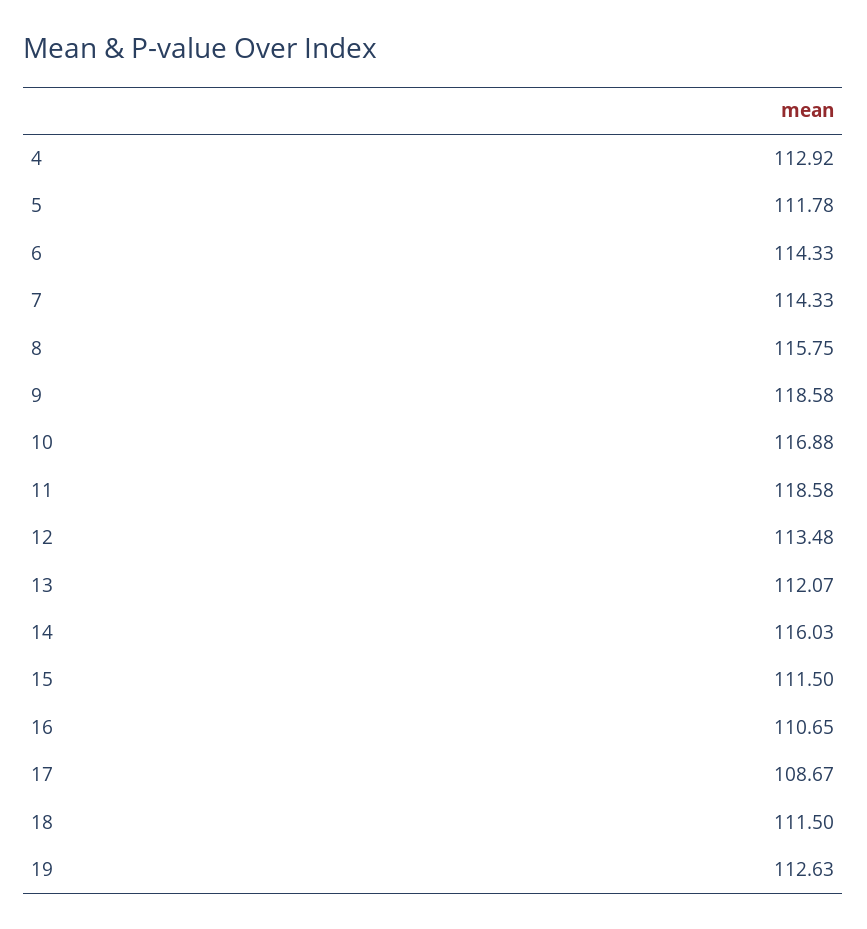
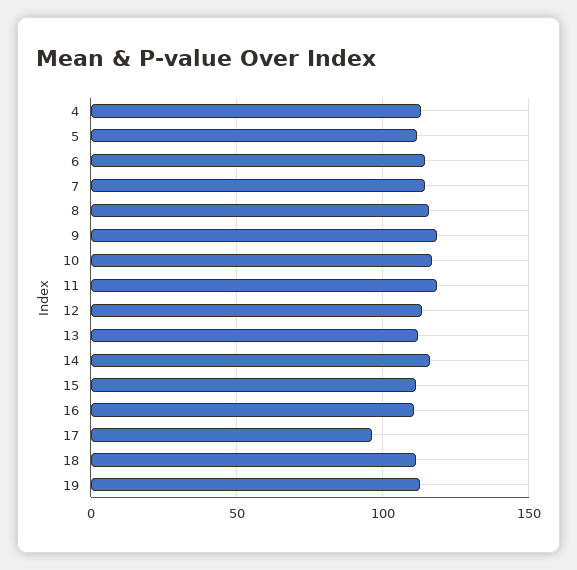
  {
    "4": 112.92,
    "5": 111.78,
    "6": 114.33,
    "7": 114.33,
    "8": 115.75,
    "9": 118.58,
    "10": 116.88,
    "11": 118.58,
    "12": 113.48,
    "13": 112.07,
    "14": 116.03,
    "15": 111.5,
    "16": 110.65,
-   "17": 108.67,
+   "17": 95,
    "18": 111.5,
    "19": 112.63
  }

